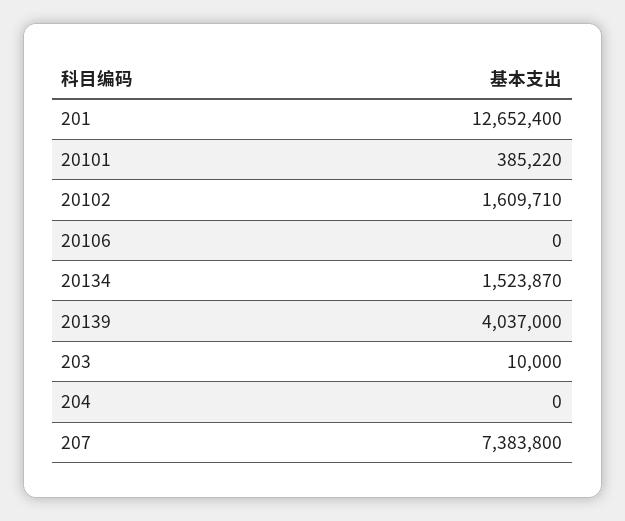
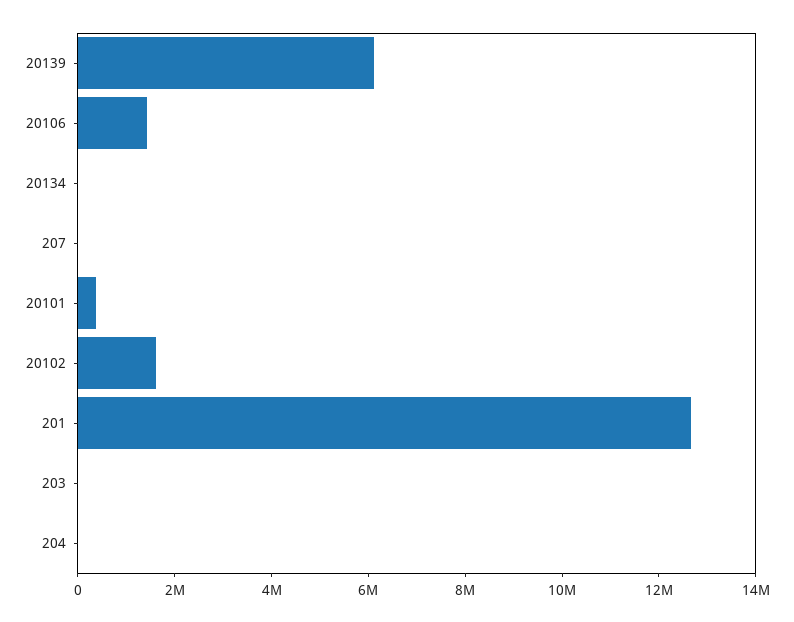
  {
    "201": 12652400,
    "20101": 385220,
    "20102": 1609710,
-   "20106": 0,
+   "20106": 1500000,
-   "20134": 1523870,
+   "20134": 0,
-   "20139": 4037000,
+   "20139": 6000000,
    "203": 10000,
    "204": 0,
-   "207": 7383800
+   "207": 0
  }

